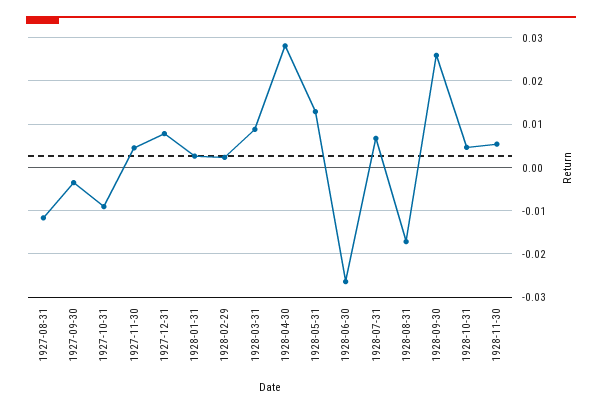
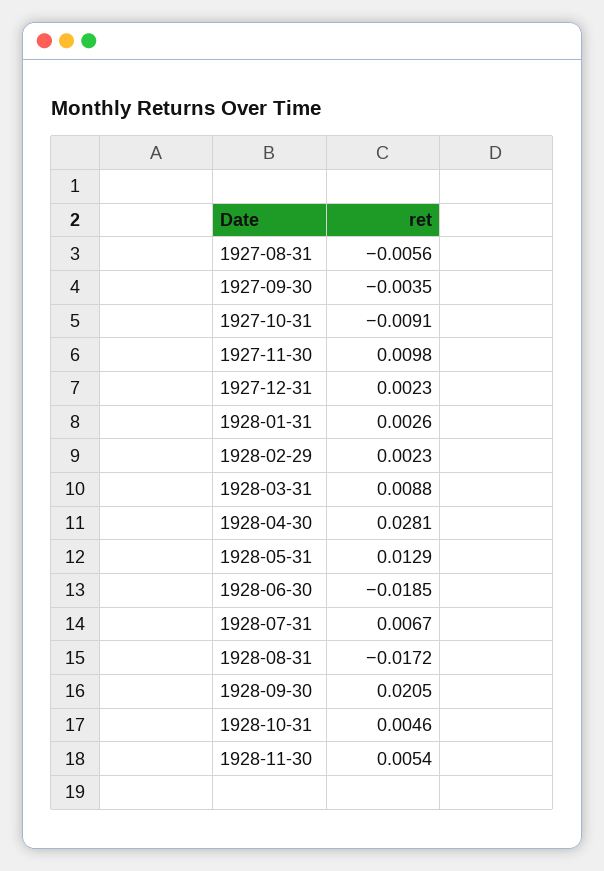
  {
-   "1927-08-31": -0.012,
+   "1927-08-31": -0.0056,
    "1927-09-30": -0.0035,
    "1927-10-31": -0.0091,
-   "1927-11-30": 0.004,
+   "1927-11-30": 0.0098,
-   "1927-12-31": 0.008,
+   "1927-12-31": 0.0023,
    "1928-01-31": 0.0026,
    "1928-02-29": 0.0023,
    "1928-03-31": 0.0088,
    "1928-04-30": 0.0281,
    "1928-05-31": 0.0129,
-   "1928-06-30": -0.026,
+   "1928-06-30": -0.0185,
    "1928-07-31": 0.0067,
    "1928-08-31": -0.0172,
-   "1928-09-30": 0.026,
+   "1928-09-30": 0.0205,
    "1928-10-31": 0.0046,
    "1928-11-30": 0.0054
  }

